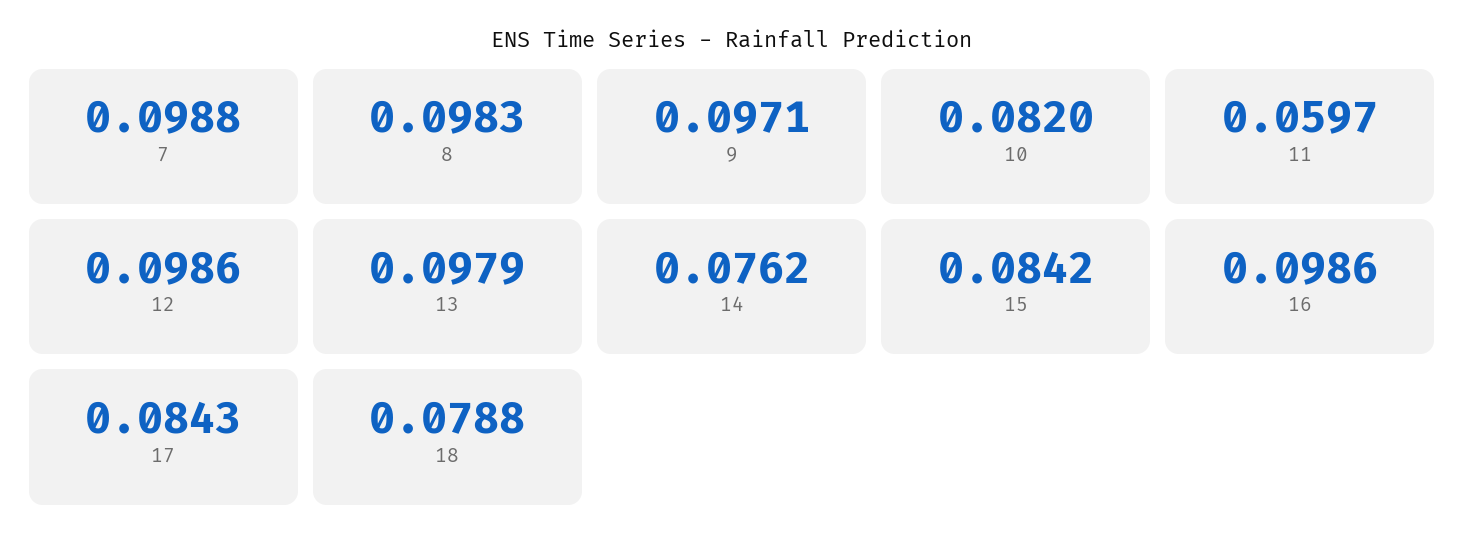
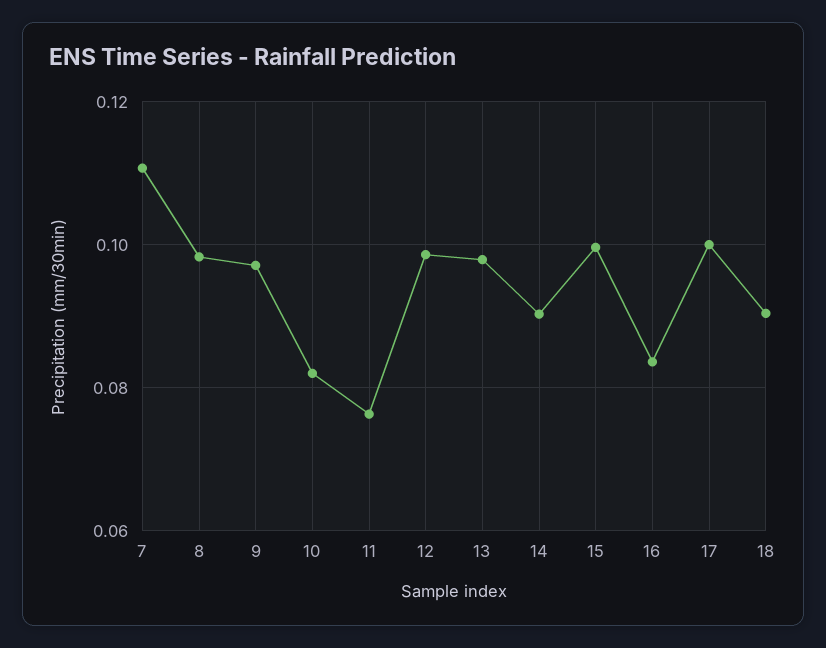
  {
-   "7": 0.0988,
+   "7": 0.11,
    "8": 0.0983,
    "9": 0.0971,
    "10": 0.082,
-   "11": 0.0597,
+   "11": 0.076,
    "12": 0.0986,
    "13": 0.0979,
-   "14": 0.0762,
+   "14": 0.09,
-   "15": 0.0842,
+   "15": 0.1,
-   "16": 0.0986,
+   "16": 0.084,
-   "17": 0.0843,
+   "17": 0.1,
-   "18": 0.0788
+   "18": 0.09
  }

